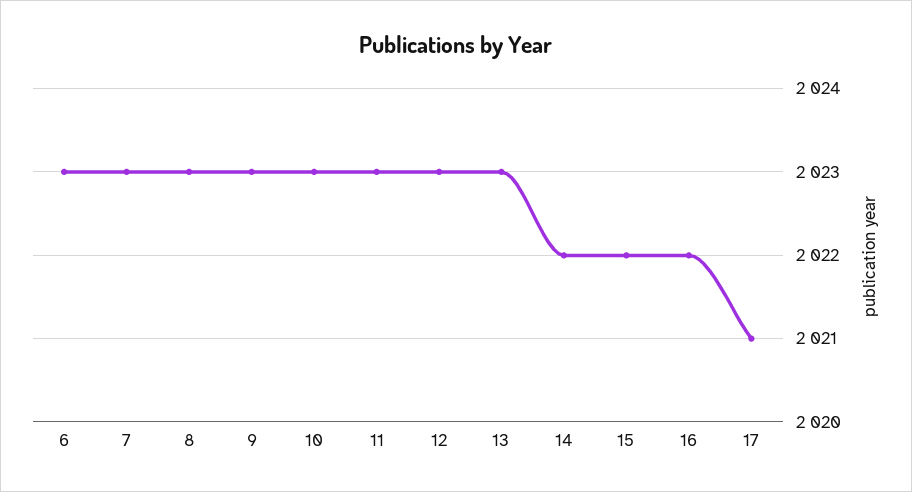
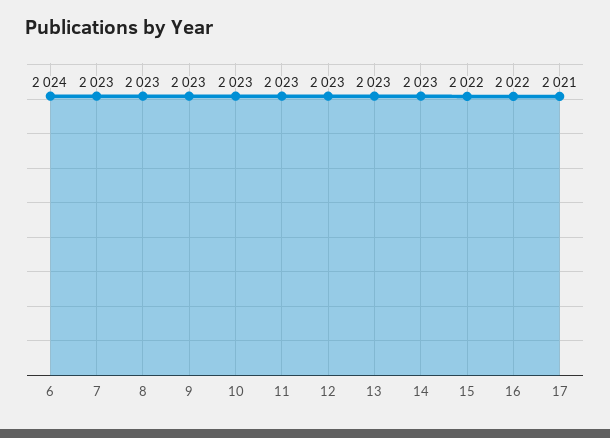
  {
-   "6": 2023,
+   "6": 2024,
    "7": 2023,
    "8": 2023,
    "9": 2023,
    "10": 2023,
    "11": 2023,
    "12": 2023,
    "13": 2023,
-   "14": 2022,
+   "14": 2023,
    "15": 2022,
    "16": 2022,
    "17": 2021
  }

